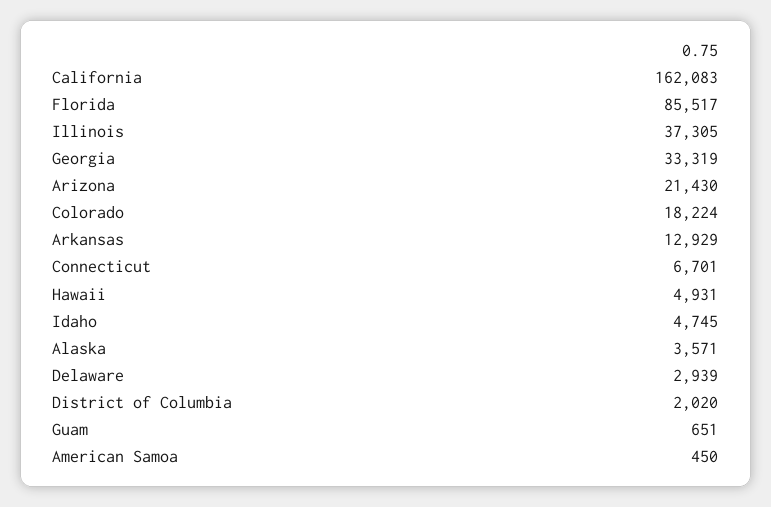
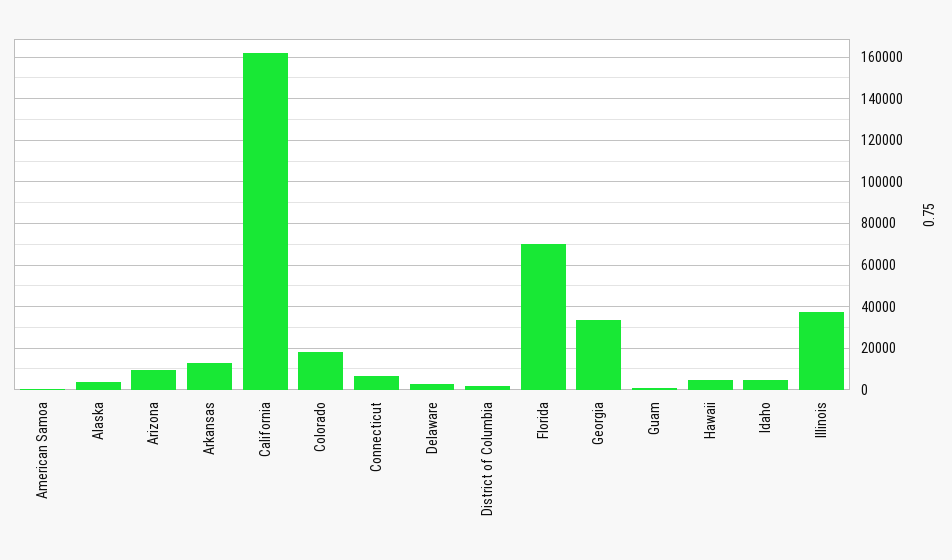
  {
    "California": 162083,
-   "Florida": 85517,
+   "Florida": 70000,
    "Illinois": 37305,
    "Georgia": 33319,
-   "Arizona": 21430,
+   "Arizona": 10000,
    "Colorado": 18224,
    "Arkansas": 12929,
    "Connecticut": 6701,
    "Hawaii": 4931,
    "Idaho": 4745,
    "Alaska": 3571,
    "Delaware": 2939,
    "District of Columbia": 2020,
    "Guam": 651,
    "American Samoa": 450
  }

